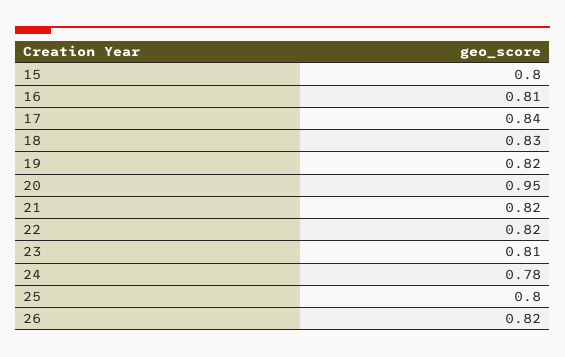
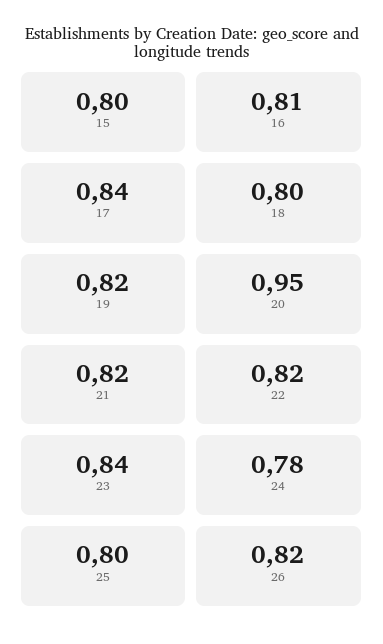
  {
    "15": 0.8,
    "16": 0.81,
    "17": 0.84,
-   "18": 0.83,
+   "18": 0.8,
    "19": 0.82,
    "20": 0.95,
    "21": 0.82,
    "22": 0.82,
-   "23": 0.81,
+   "23": 0.84,
    "24": 0.78,
    "25": 0.8,
    "26": 0.82
  }

